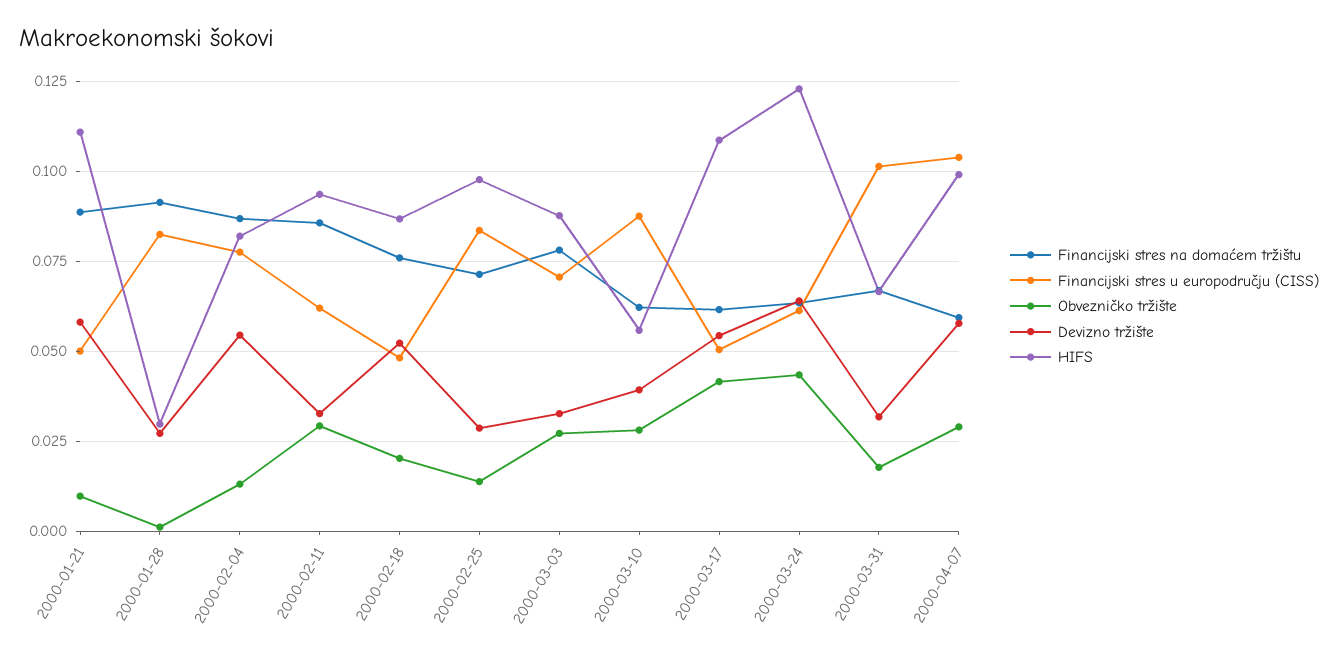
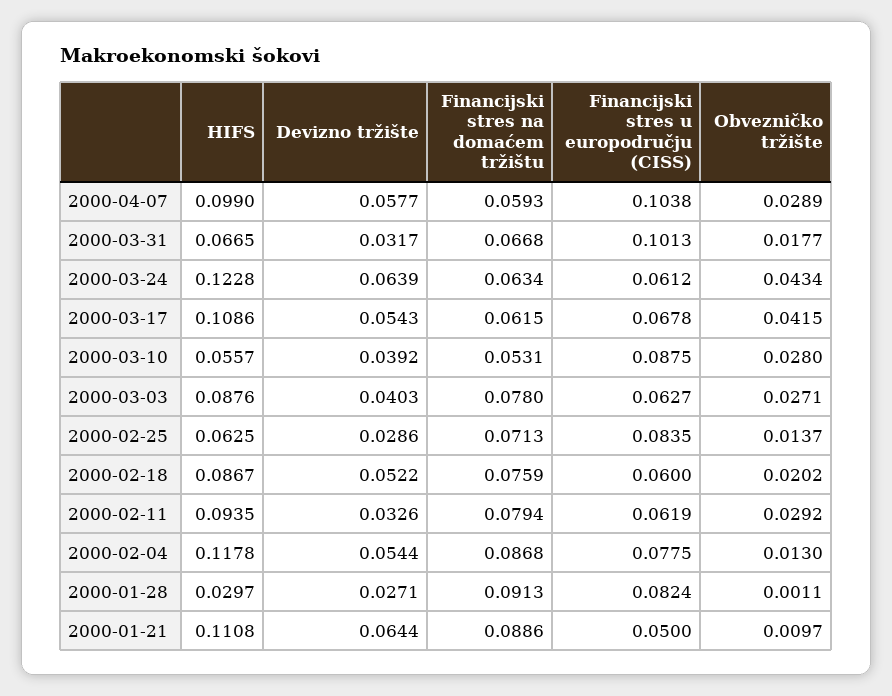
  {
    "Financijski stres na domaćem tržištu": {
      "2000-01-21": 0.0886,
      "2000-01-28": 0.0913,
      "2000-02-04": 0.0868,
-     "2000-02-11": 0.085,
+     "2000-02-11": 0.0794,
      "2000-02-18": 0.0759,
      "2000-02-25": 0.0713,
      "2000-03-03": 0.078,
-     "2000-03-10": 0.0625,
+     "2000-03-10": 0.0531,
      "2000-03-17": 0.0615,
      "2000-03-24": 0.0634,
      "2000-03-31": 0.0668,
      "2000-04-07": 0.0593
    },
    "Financijski stres u europodručju (CISS)": {
      "2000-01-21": 0.05,
      "2000-01-28": 0.0824,
      "2000-02-04": 0.0775,
      "2000-02-11": 0.0619,
-     "2000-02-18": 0.0475,
+     "2000-02-18": 0.06,
      "2000-02-25": 0.0835,
-     "2000-03-03": 0.07,
+     "2000-03-03": 0.0627,
      "2000-03-10": 0.0875,
-     "2000-03-17": 0.05,
+     "2000-03-17": 0.0678,
      "2000-03-24": 0.0612,
      "2000-03-31": 0.1013,
      "2000-04-07": 0.1038
    },
    "Obvezničko tržište": {
      "2000-01-21": 0.0097,
      "2000-01-28": 0.0011,
      "2000-02-04": 0.013,
      "2000-02-11": 0.0292,
      "2000-02-18": 0.0202,
      "2000-02-25": 0.0137,
      "2000-03-03": 0.0271,
      "2000-03-10": 0.028,
      "2000-03-17": 0.0415,
      "2000-03-24": 0.0434,
      "2000-03-31": 0.0177,
      "2000-04-07": 0.0289
    },
    "Devizno tržište": {
-     "2000-01-21": 0.0575,
+     "2000-01-21": 0.0644,
      "2000-01-28": 0.0271,
      "2000-02-04": 0.0544,
      "2000-02-11": 0.0326,
      "2000-02-18": 0.0522,
      "2000-02-25": 0.0286,
-     "2000-03-03": 0.0325,
+     "2000-03-03": 0.0403,
      "2000-03-10": 0.0392,
      "2000-03-17": 0.0543,
      "2000-03-24": 0.0639,
      "2000-03-31": 0.0317,
      "2000-04-07": 0.0577
    },
    "HIFS": {
      "2000-01-21": 0.1108,
      "2000-01-28": 0.0297,
-     "2000-02-04": 0.0825,
+     "2000-02-04": 0.1178,
      "2000-02-11": 0.0935,
      "2000-02-18": 0.0867,
-     "2000-02-25": 0.0975,
+     "2000-02-25": 0.0625,
      "2000-03-03": 0.0876,
      "2000-03-10": 0.0557,
      "2000-03-17": 0.1086,
      "2000-03-24": 0.1228,
      "2000-03-31": 0.0665,
      "2000-04-07": 0.099
    }
  }

